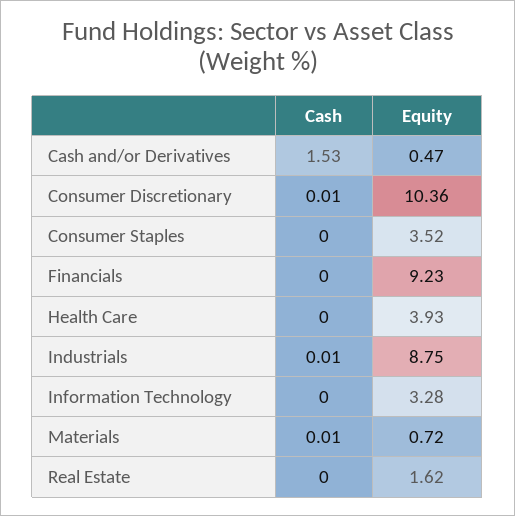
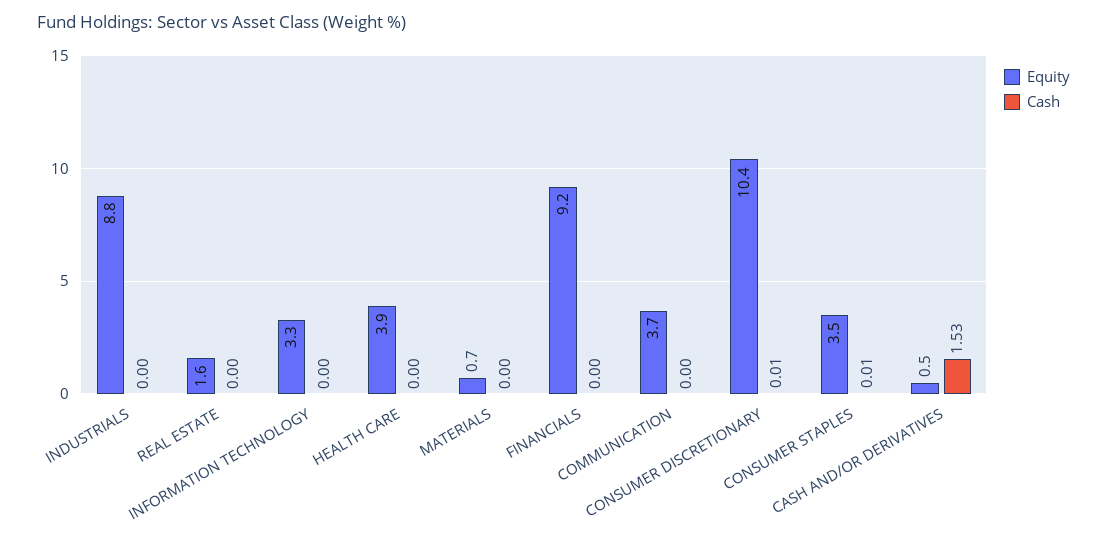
  {
    "Cash": {
      "Cash and/or Derivatives": 1.53,
      "Consumer Discretionary": 0.01,
-     "Consumer Staples": 0,
+     "Consumer Staples": 0.01,
      "Financials": 0,
      "Health Care": 0,
-     "Industrials": 0.01,
+     "Industrials": 0,
      "Information Technology": 0,
-     "Materials": 0.01,
+     "Materials": 0,
-     "Real Estate": 0
+     "Real Estate": 0,
+     "COMMUNICATION": 0
    },
    "Equity": {
      "Cash and/or Derivatives": 0.47,
      "Consumer Discretionary": 10.36,
      "Consumer Staples": 3.52,
      "Financials": 9.23,
      "Health Care": 3.93,
      "Industrials": 8.75,
      "Information Technology": 3.28,
      "Materials": 0.72,
-     "Real Estate": 1.62
+     "Real Estate": 1.62,
+     "COMMUNICATION": 3.7
    }
  }

